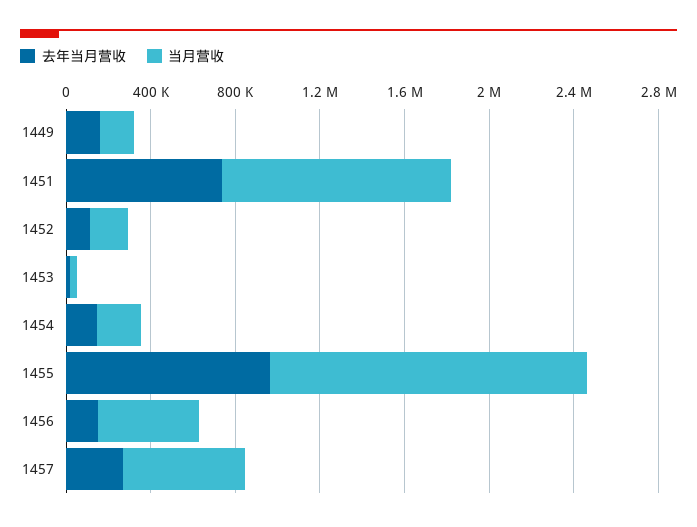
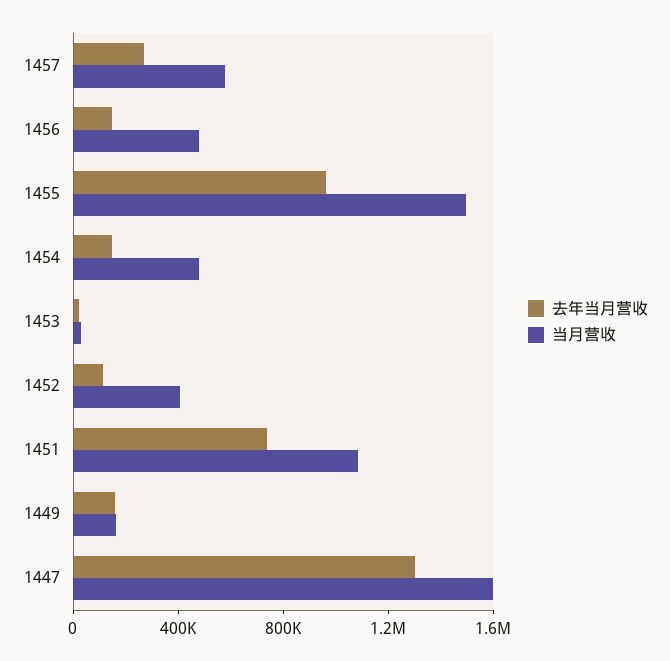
  {
    "去年当月营收": {
      "1449": 200000,
      "1451": 700000,
      "1452": 100000,
      "1453": 0,
      "1454": 100000,
      "1455": 1000000,
      "1456": 100000,
-     "1457": 300000
+     "1457": 300000,
+     "1447": 1300000
    },
    "当月营收": {
      "1449": 200000,
      "1451": 1100000,
-     "1452": 200000,
+     "1452": 400000,
      "1453": 0,
-     "1454": 200000,
+     "1454": 500000,
      "1455": 1500000,
      "1456": 500000,
-     "1457": 600000
+     "1457": 600000,
+     "1447": 1600000
    }
  }

